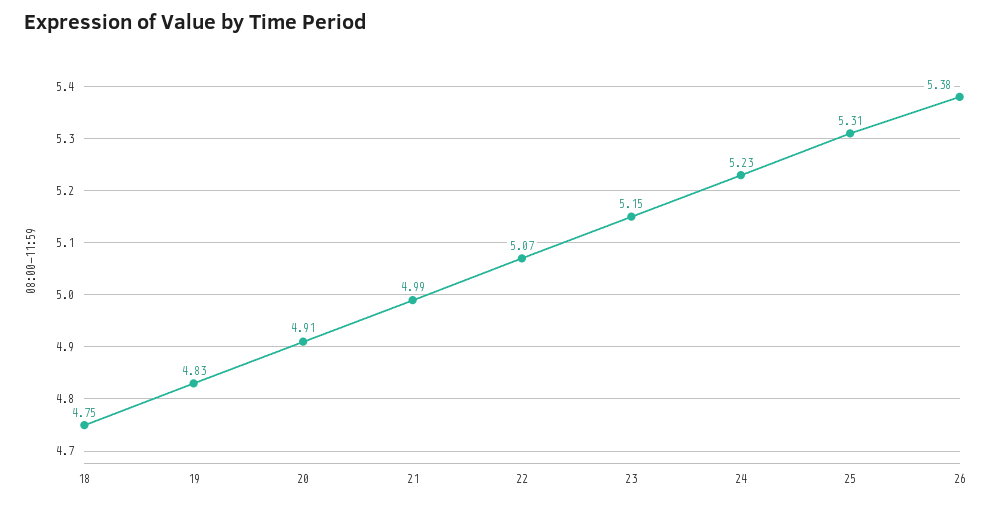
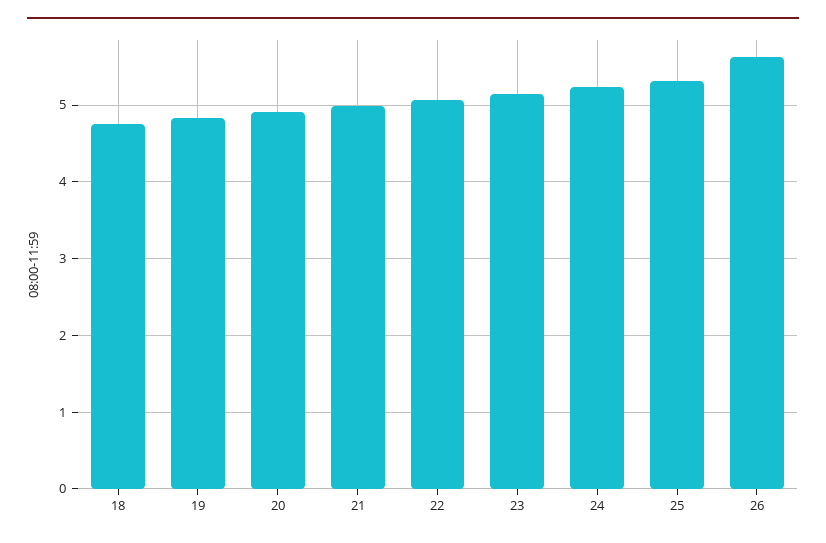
  {
    "18": 4.75,
    "19": 4.83,
    "20": 4.91,
    "21": 4.99,
    "22": 5.07,
    "23": 5.15,
    "24": 5.23,
    "25": 5.31,
-   "26": 5.38
+   "26": 5.6
  }

